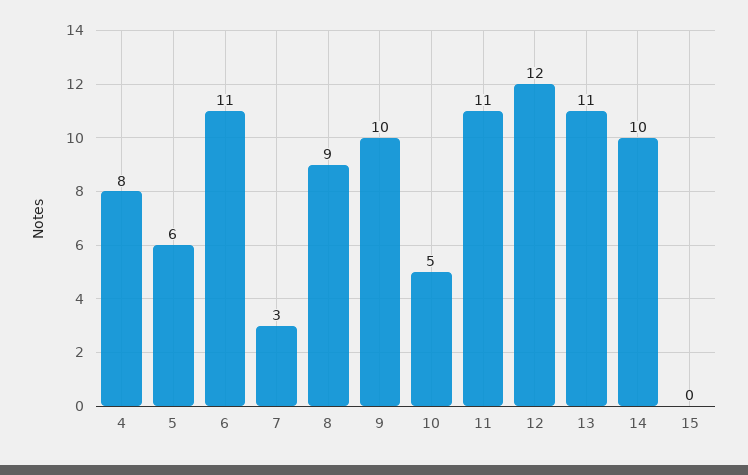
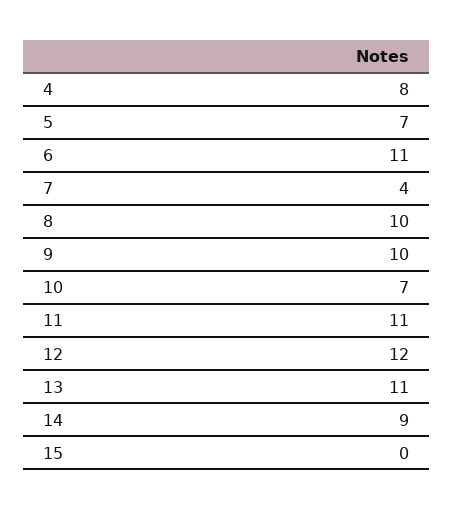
  {
    "4": 8,
-   "5": 6,
+   "5": 7,
    "6": 11,
-   "7": 3,
+   "7": 4,
-   "8": 9,
+   "8": 10,
    "9": 10,
-   "10": 5,
+   "10": 7,
    "11": 11,
    "12": 12,
    "13": 11,
-   "14": 10,
+   "14": 9,
    "15": 0
  }

